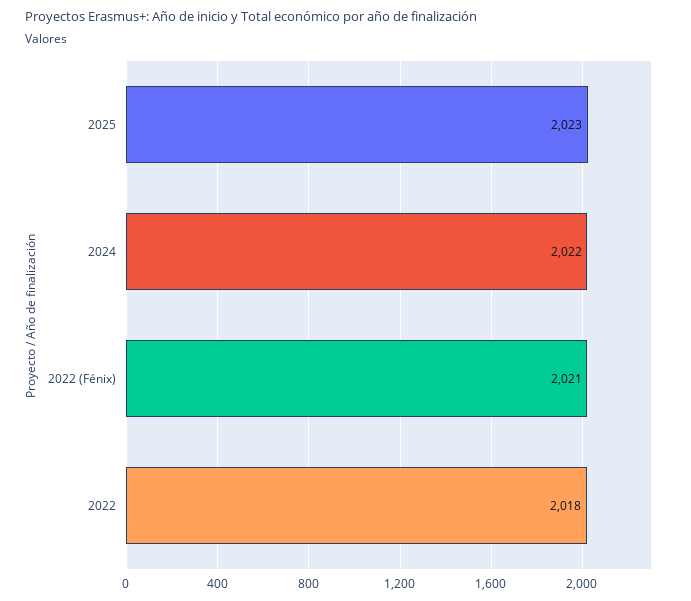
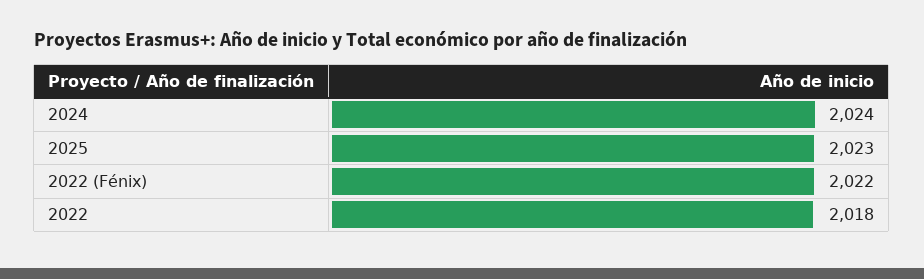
  {
    "2025": 2023,
-   "2024": 2022,
+   "2024": 2024,
-   "2022 (Fénix)": 2021,
+   "2022 (Fénix)": 2022,
    "2022": 2018
  }

